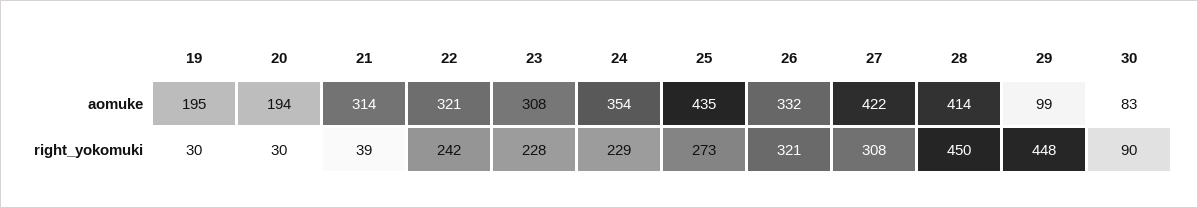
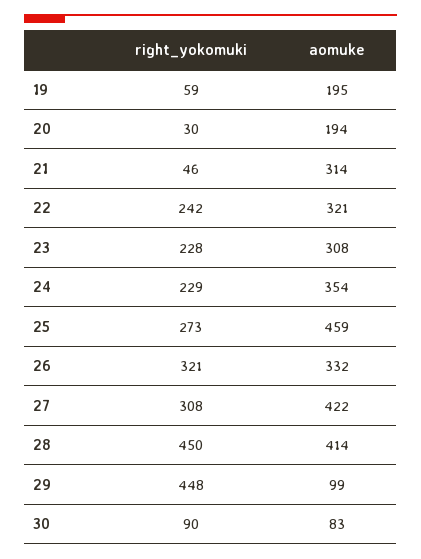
  {
    "19": {
      "aomuke": 195,
-     "right_yokomuki": 30
+     "right_yokomuki": 59
    },
    "20": {
      "aomuke": 194,
      "right_yokomuki": 30
    },
    "21": {
      "aomuke": 314,
-     "right_yokomuki": 39
+     "right_yokomuki": 46
    },
    "22": {
      "aomuke": 321,
      "right_yokomuki": 242
    },
    "23": {
      "aomuke": 308,
      "right_yokomuki": 228
    },
    "24": {
      "aomuke": 354,
      "right_yokomuki": 229
    },
    "25": {
-     "aomuke": 435,
+     "aomuke": 459,
      "right_yokomuki": 273
    },
    "26": {
      "aomuke": 332,
      "right_yokomuki": 321
    },
    "27": {
      "aomuke": 422,
      "right_yokomuki": 308
    },
    "28": {
      "aomuke": 414,
      "right_yokomuki": 450
    },
    "29": {
      "aomuke": 99,
      "right_yokomuki": 448
    },
    "30": {
      "aomuke": 83,
      "right_yokomuki": 90
    }
  }

